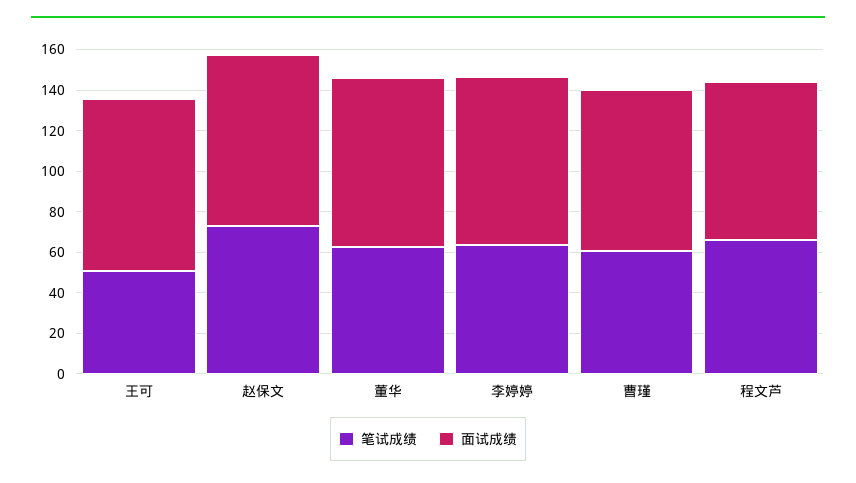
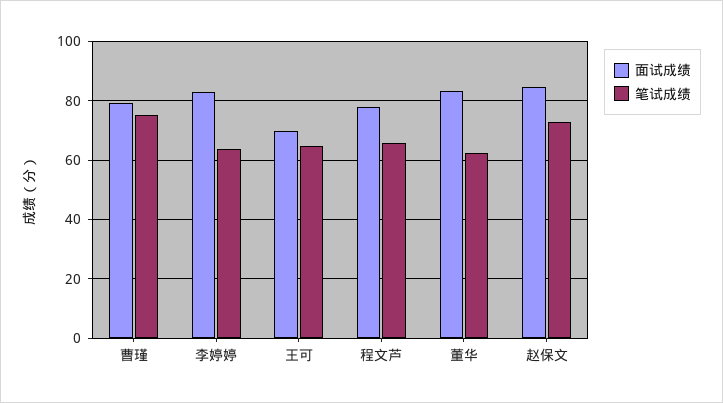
  {
    "笔试成绩": {
-     "王可": 50,
+     "王可": 65,
      "赵保文": 72.5,
      "董华": 62.5,
      "李婷婷": 62.5,
-     "曹瑾": 60,
+     "曹瑾": 75,
      "程文芦": 65
    },
    "面试成绩": {
-     "王可": 85,
+     "王可": 70,
      "赵保文": 85,
      "董华": 82.5,
      "李婷婷": 82.5,
      "曹瑾": 80,
      "程文芦": 77.5
    }
  }

